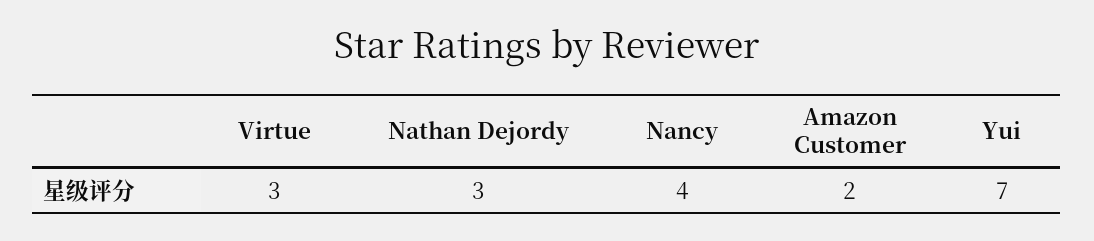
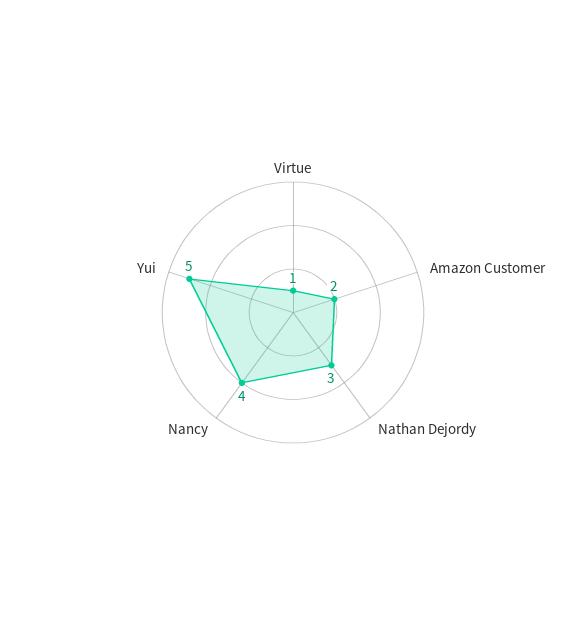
  {
-   "Virtue": 3,
+   "Virtue": 1,
    "Nathan Dejordy": 3,
    "Nancy": 4,
    "Amazon Customer": 2,
-   "Yui": 7
+   "Yui": 5
  }

